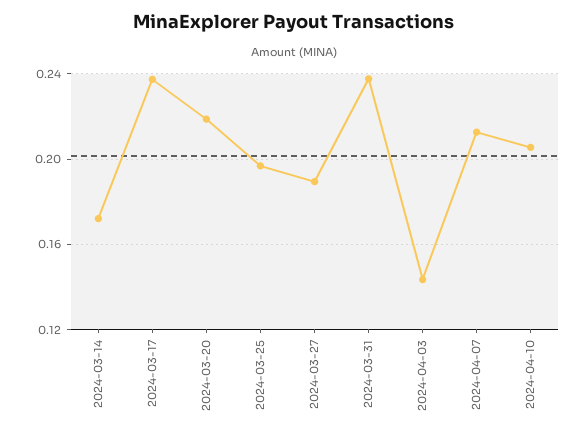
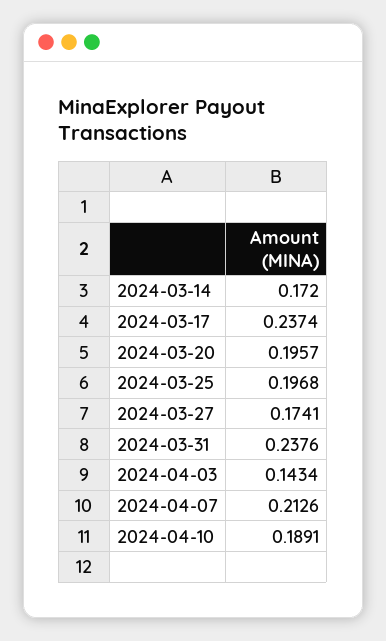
  {
    "2024-03-14": 0.172,
    "2024-03-17": 0.2374,
-   "2024-03-20": 0.22,
+   "2024-03-20": 0.1957,
    "2024-03-25": 0.1968,
-   "2024-03-27": 0.19,
+   "2024-03-27": 0.1741,
    "2024-03-31": 0.2376,
    "2024-04-03": 0.1434,
    "2024-04-07": 0.2126,
-   "2024-04-10": 0.205
+   "2024-04-10": 0.1891
  }

